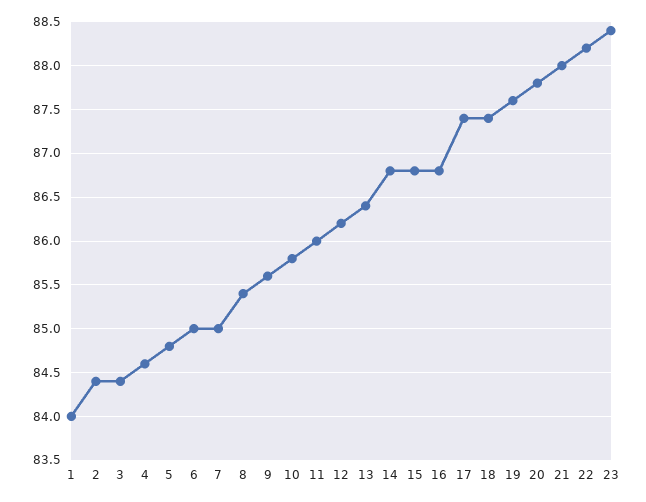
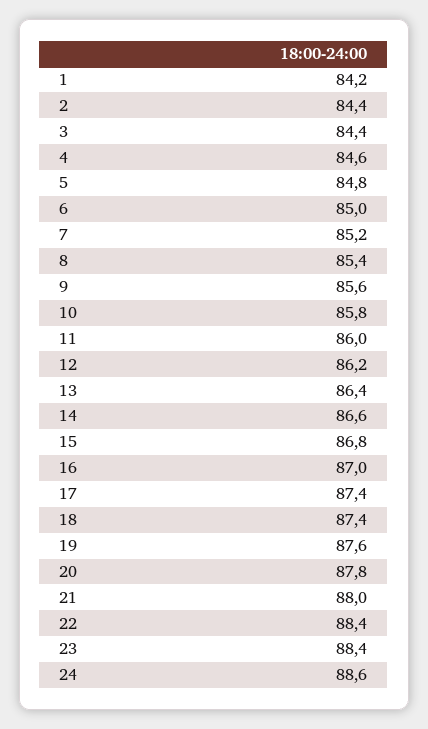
  {
-   "1": 84,
+   "1": 84.2,
    "2": 84.4,
    "3": 84.4,
    "4": 84.6,
    "5": 84.8,
    "6": 85,
-   "7": 85,
+   "7": 85.2,
    "8": 85.4,
    "9": 85.6,
    "10": 85.8,
    "11": 86,
    "12": 86.2,
    "13": 86.4,
-   "14": 86.8,
+   "14": 86.6,
    "15": 86.8,
-   "16": 86.8,
+   "16": 87,
    "17": 87.4,
    "18": 87.4,
    "19": 87.6,
    "20": 87.8,
    "21": 88,
-   "22": 88.2,
+   "22": 88.4,
-   "23": 88.4
+   "23": 88.4,
+   "24": 88.6
  }

